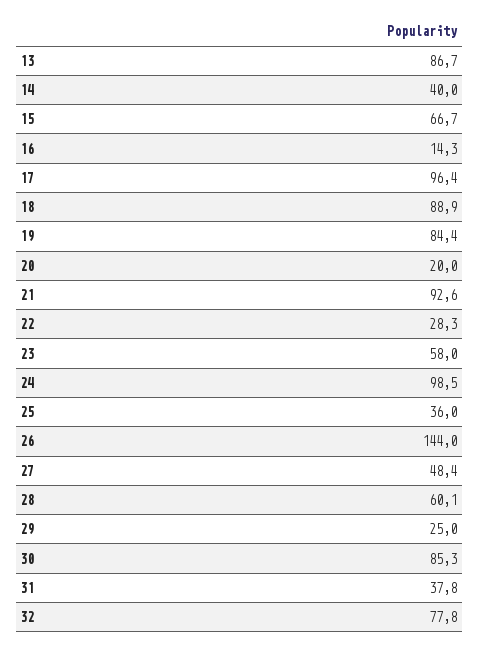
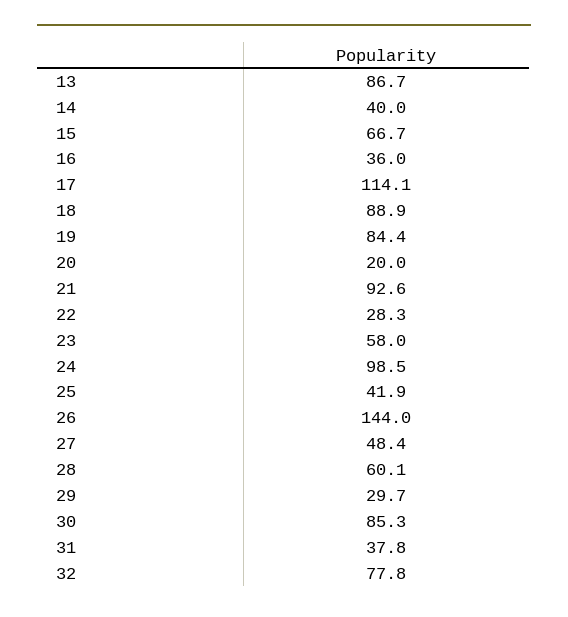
  {
    "13": 86.7,
    "14": 40,
    "15": 66.7,
-   "16": 14.3,
+   "16": 36,
-   "17": 96.4,
+   "17": 114.1,
    "18": 88.9,
    "19": 84.4,
    "20": 20,
    "21": 92.6,
    "22": 28.3,
    "23": 58,
    "24": 98.5,
-   "25": 36,
+   "25": 41.9,
    "26": 144,
    "27": 48.4,
    "28": 60.1,
-   "29": 25,
+   "29": 29.7,
    "30": 85.3,
    "31": 37.8,
    "32": 77.8
  }

